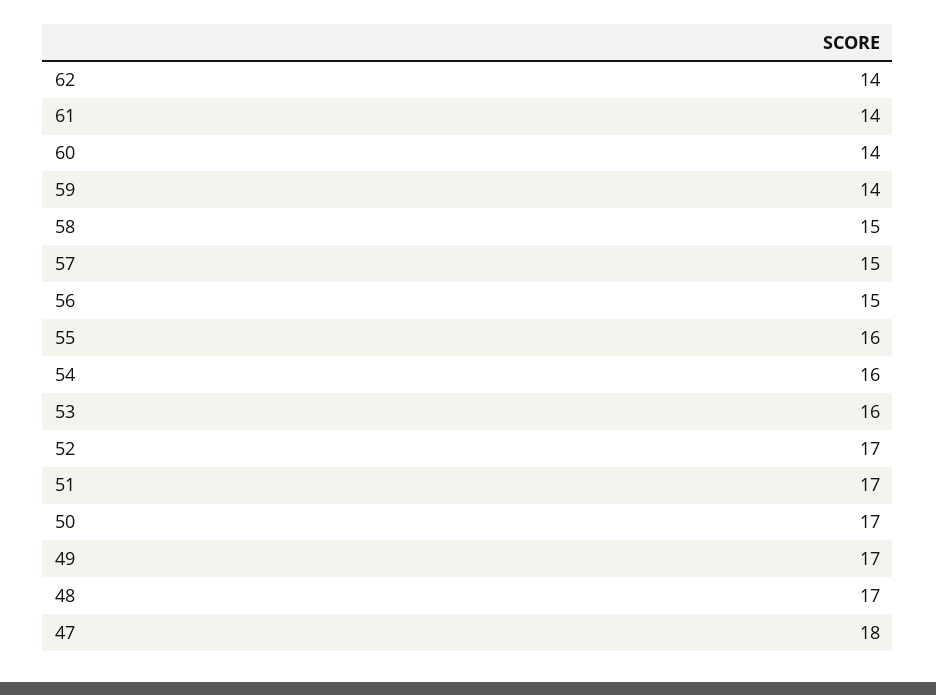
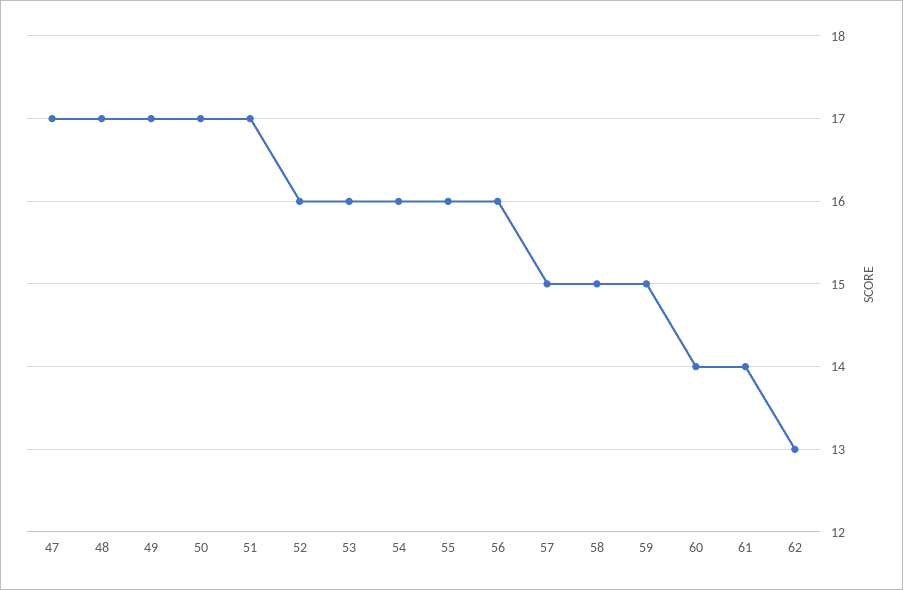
  {
-   "62": 14,
+   "62": 13,
    "61": 14,
    "60": 14,
-   "59": 14,
+   "59": 15,
    "58": 15,
    "57": 15,
-   "56": 15,
+   "56": 16,
    "55": 16,
    "54": 16,
    "53": 16,
-   "52": 17,
+   "52": 16,
    "51": 17,
    "50": 17,
    "49": 17,
    "48": 17,
-   "47": 18
+   "47": 17
  }

